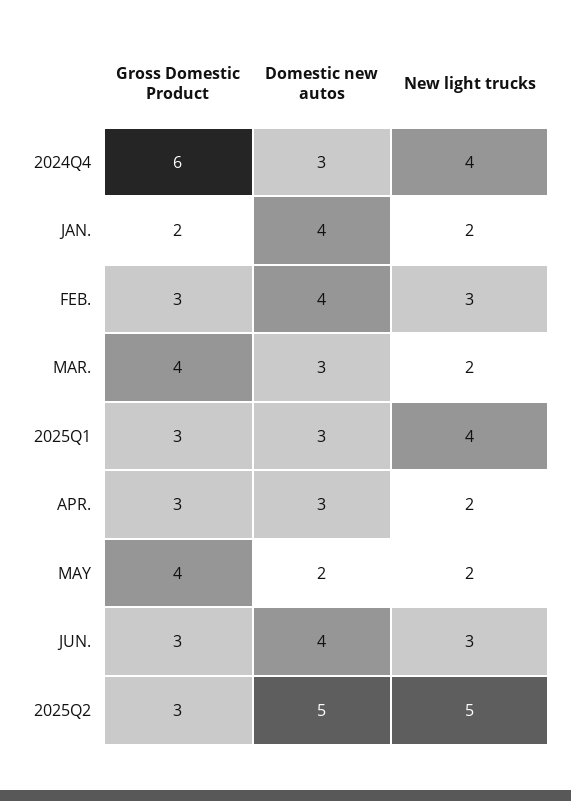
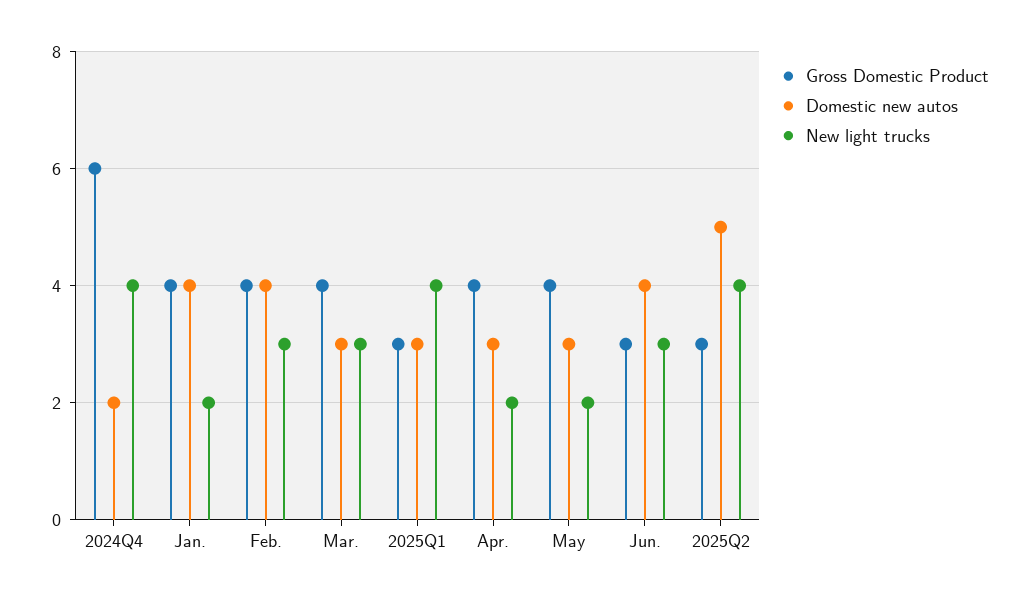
  {
    "Gross Domestic Product": {
      "2024Q4": 6,
-     "JAN.": 2,
+     "JAN.": 4,
-     "FEB.": 3,
+     "FEB.": 4,
      "MAR.": 4,
      "2025Q1": 3,
-     "APR.": 3,
+     "APR.": 4,
      "MAY": 4,
      "JUN.": 3,
      "2025Q2": 3
    },
    "Domestic new autos": {
-     "2024Q4": 3,
+     "2024Q4": 2,
      "JAN.": 4,
      "FEB.": 4,
      "MAR.": 3,
      "2025Q1": 3,
      "APR.": 3,
-     "MAY": 2,
+     "MAY": 3,
      "JUN.": 4,
      "2025Q2": 5
    },
    "New light trucks": {
      "2024Q4": 4,
      "JAN.": 2,
      "FEB.": 3,
-     "MAR.": 2,
+     "MAR.": 3,
      "2025Q1": 4,
      "APR.": 2,
      "MAY": 2,
      "JUN.": 3,
-     "2025Q2": 5
+     "2025Q2": 4
    }
  }

